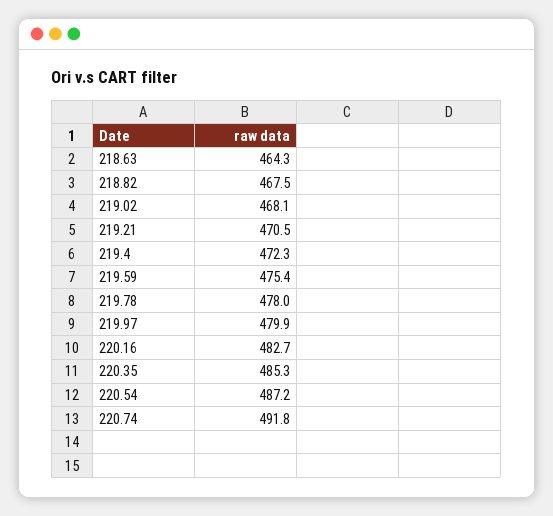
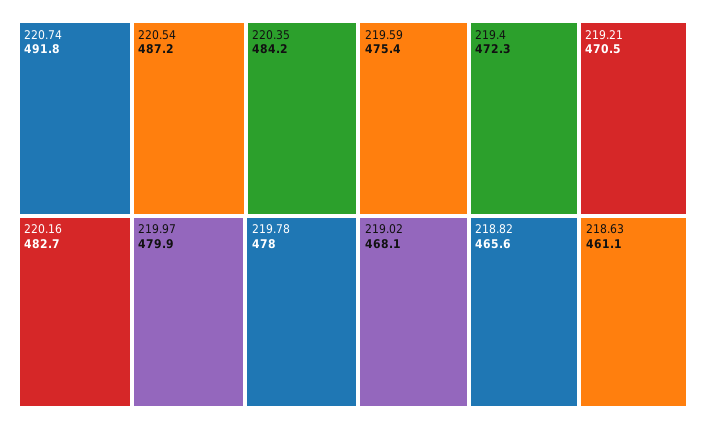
  {
-   "218.63": 464.3,
+   "218.63": 461.1,
-   "218.82": 467.5,
+   "218.82": 465.6,
    "219.02": 468.1,
    "219.21": 470.5,
    "219.4": 472.3,
    "219.59": 475.4,
    "219.78": 478,
    "219.97": 479.9,
    "220.16": 482.7,
-   "220.35": 485.3,
+   "220.35": 484.2,
    "220.54": 487.2,
    "220.74": 491.8
  }

